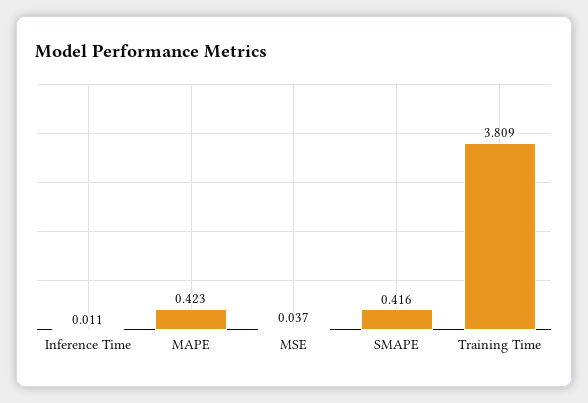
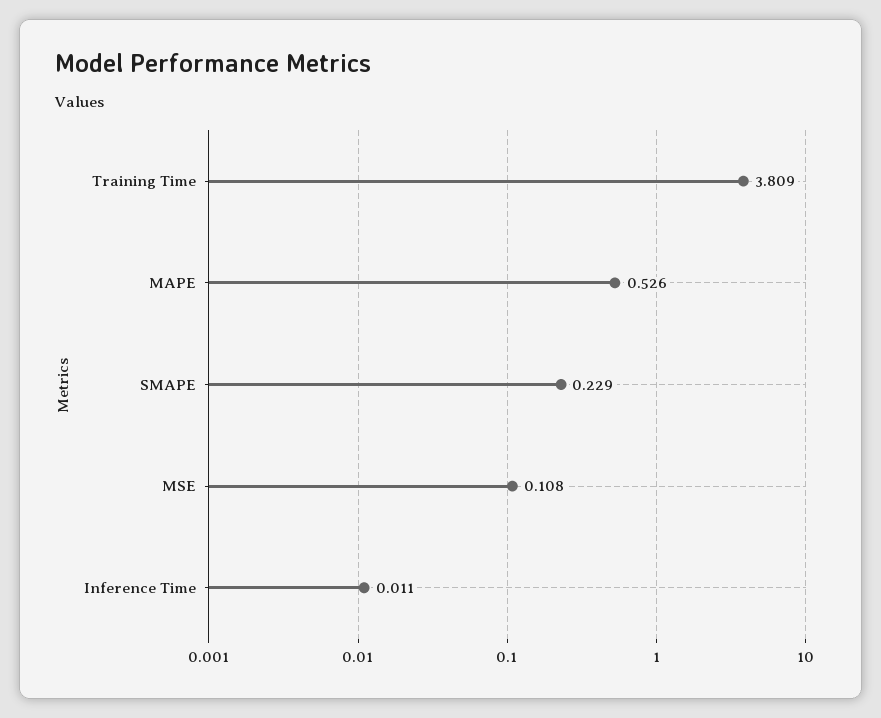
  {
    "Inference Time": 0.011,
-   "MAPE": 0.423,
+   "MAPE": 0.526,
-   "MSE": 0.037,
+   "MSE": 0.108,
-   "SMAPE": 0.416,
+   "SMAPE": 0.229,
    "Training Time": 3.809
  }

